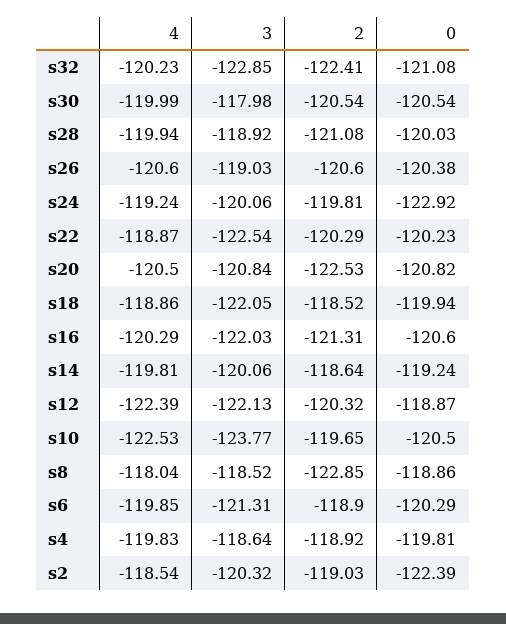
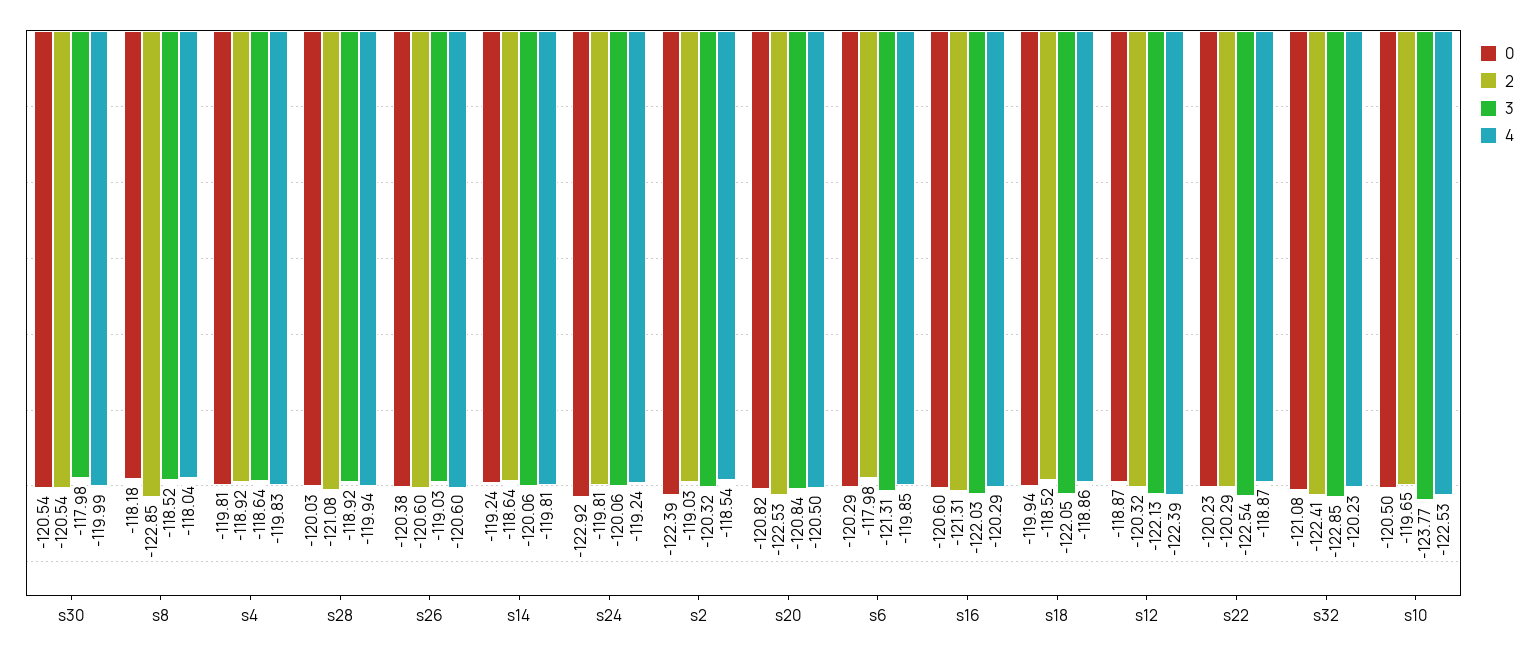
  {
    "4": {
      "s32": -120.23,
      "s30": -119.99,
      "s28": -119.94,
      "s26": -120.6,
      "s24": -119.24,
      "s22": -118.87,
      "s20": -120.5,
      "s18": -118.86,
      "s16": -120.29,
      "s14": -119.81,
      "s12": -122.39,
      "s10": -122.53,
      "s8": -118.04,
      "s6": -119.85,
      "s4": -119.83,
      "s2": -118.54
    },
    "3": {
      "s32": -122.85,
      "s30": -117.98,
      "s28": -118.92,
      "s26": -119.03,
      "s24": -120.06,
      "s22": -122.54,
      "s20": -120.84,
      "s18": -122.05,
      "s16": -122.03,
      "s14": -120.06,
      "s12": -122.13,
      "s10": -123.77,
      "s8": -118.52,
      "s6": -121.31,
      "s4": -118.64,
      "s2": -120.32
    },
    "2": {
      "s32": -122.41,
      "s30": -120.54,
      "s28": -121.08,
      "s26": -120.6,
      "s24": -119.81,
      "s22": -120.29,
      "s20": -122.53,
      "s18": -118.52,
      "s16": -121.31,
      "s14": -118.64,
      "s12": -120.32,
      "s10": -119.65,
      "s8": -122.85,
-     "s6": -118.9,
+     "s6": -117.98,
      "s4": -118.92,
      "s2": -119.03
    },
    "0": {
      "s32": -121.08,
      "s30": -120.54,
      "s28": -120.03,
      "s26": -120.38,
      "s24": -122.92,
      "s22": -120.23,
      "s20": -120.82,
      "s18": -119.94,
      "s16": -120.6,
      "s14": -119.24,
      "s12": -118.87,
      "s10": -120.5,
-     "s8": -118.86,
+     "s8": -118.18,
      "s6": -120.29,
      "s4": -119.81,
      "s2": -122.39
    }
  }

